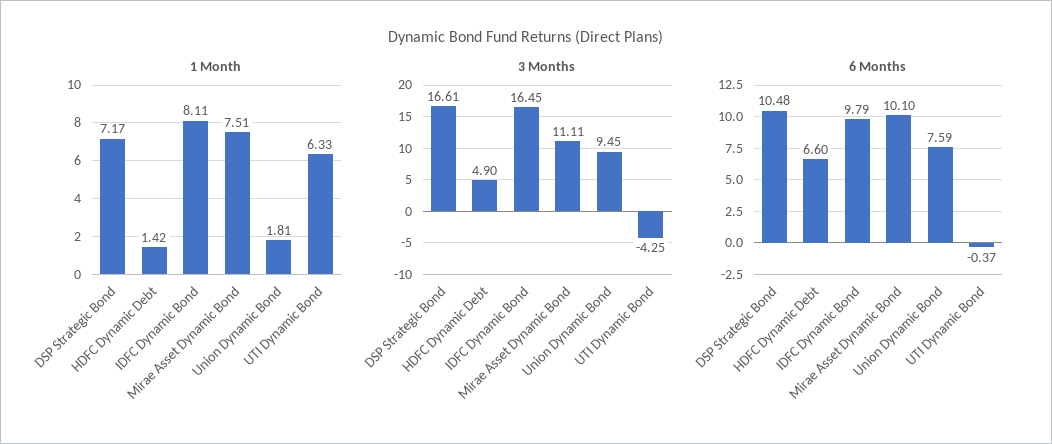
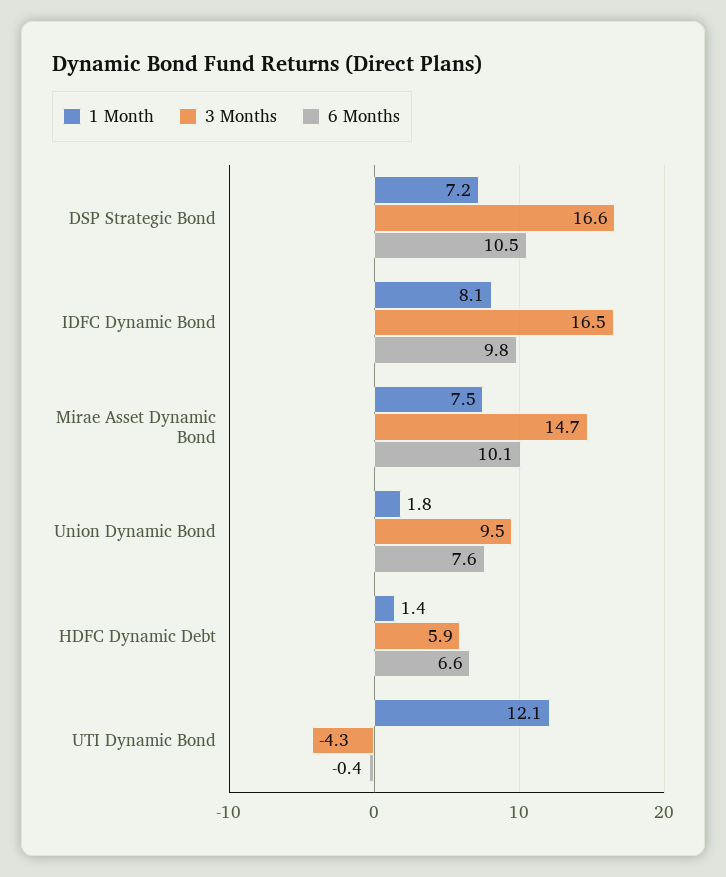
  {
    "1 Month": {
      "DSP Strategic Bond": 7.17,
      "HDFC Dynamic Debt": 1.42,
      "IDFC Dynamic Bond": 8.11,
      "Mirae Asset Dynamic Bond": 7.51,
      "Union Dynamic Bond": 1.81,
-     "UTI Dynamic Bond": 6.33
+     "UTI Dynamic Bond": 12.1
    },
    "3 Months": {
      "DSP Strategic Bond": 16.61,
-     "HDFC Dynamic Debt": 4.9,
+     "HDFC Dynamic Debt": 5.9,
      "IDFC Dynamic Bond": 16.45,
-     "Mirae Asset Dynamic Bond": 11.11,
+     "Mirae Asset Dynamic Bond": 14.7,
      "Union Dynamic Bond": 9.45,
      "UTI Dynamic Bond": -4.25
    },
    "6 Months": {
      "DSP Strategic Bond": 10.48,
      "HDFC Dynamic Debt": 6.6,
      "IDFC Dynamic Bond": 9.79,
      "Mirae Asset Dynamic Bond": 10.1,
      "Union Dynamic Bond": 7.59,
      "UTI Dynamic Bond": -0.37
    }
  }

